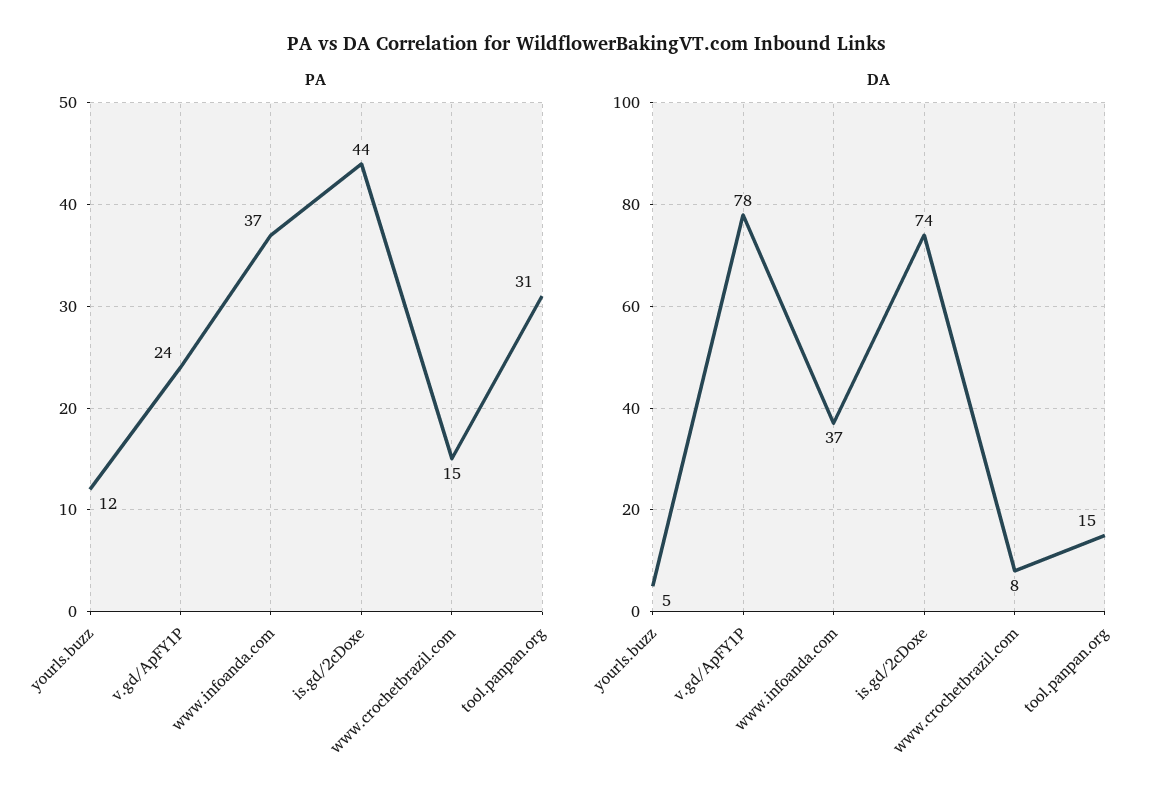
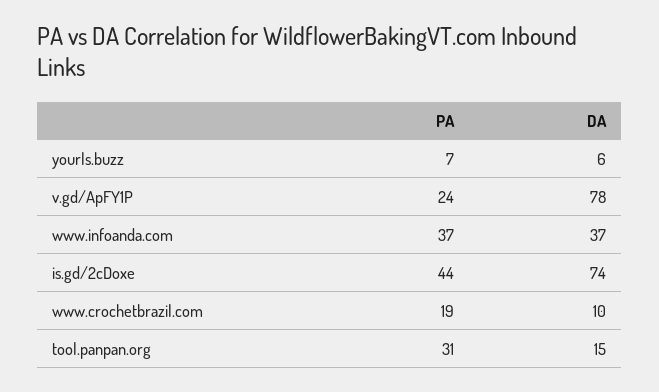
  {
    "PA": {
-     "yourls.buzz": 12,
+     "yourls.buzz": 7,
      "v.gd/ApFY1P": 24,
      "www.infoanda.com": 37,
      "is.gd/2cDoxe": 44,
-     "www.crochetbrazil.com": 15,
+     "www.crochetbrazil.com": 19,
      "tool.panpan.org": 31
    },
    "DA": {
-     "yourls.buzz": 5,
+     "yourls.buzz": 6,
      "v.gd/ApFY1P": 78,
      "www.infoanda.com": 37,
      "is.gd/2cDoxe": 74,
-     "www.crochetbrazil.com": 8,
+     "www.crochetbrazil.com": 10,
      "tool.panpan.org": 15
    }
  }

